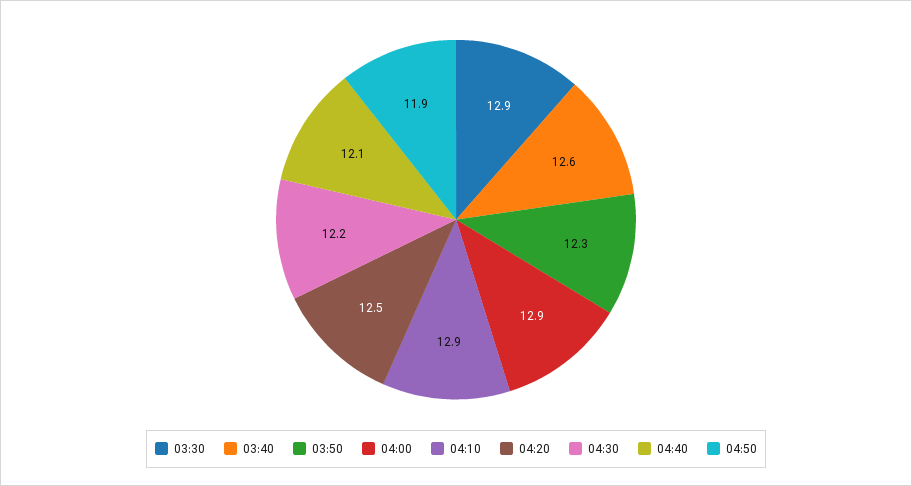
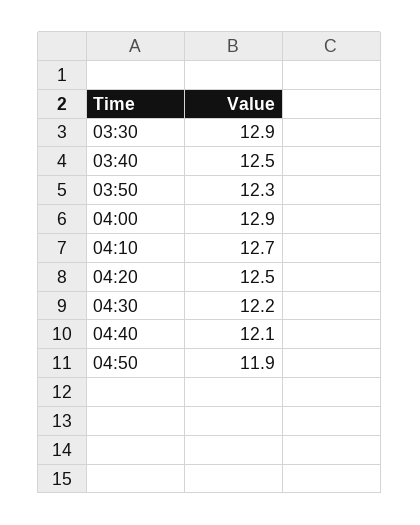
  {
    "03:30": 12.9,
-   "03:40": 12.6,
+   "03:40": 12.5,
    "03:50": 12.3,
    "04:00": 12.9,
-   "04:10": 12.9,
+   "04:10": 12.7,
    "04:20": 12.5,
    "04:30": 12.2,
    "04:40": 12.1,
    "04:50": 11.9
  }

